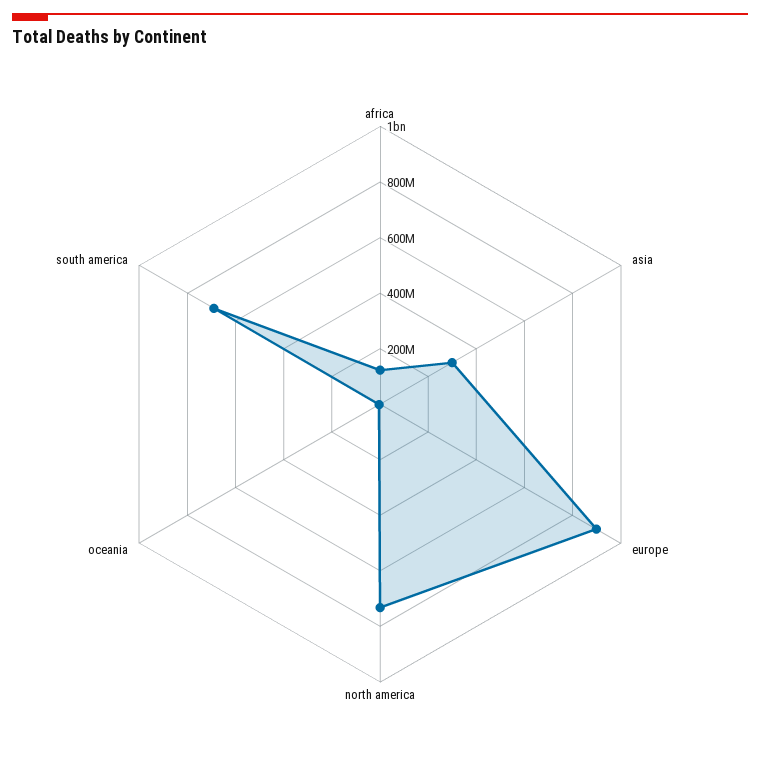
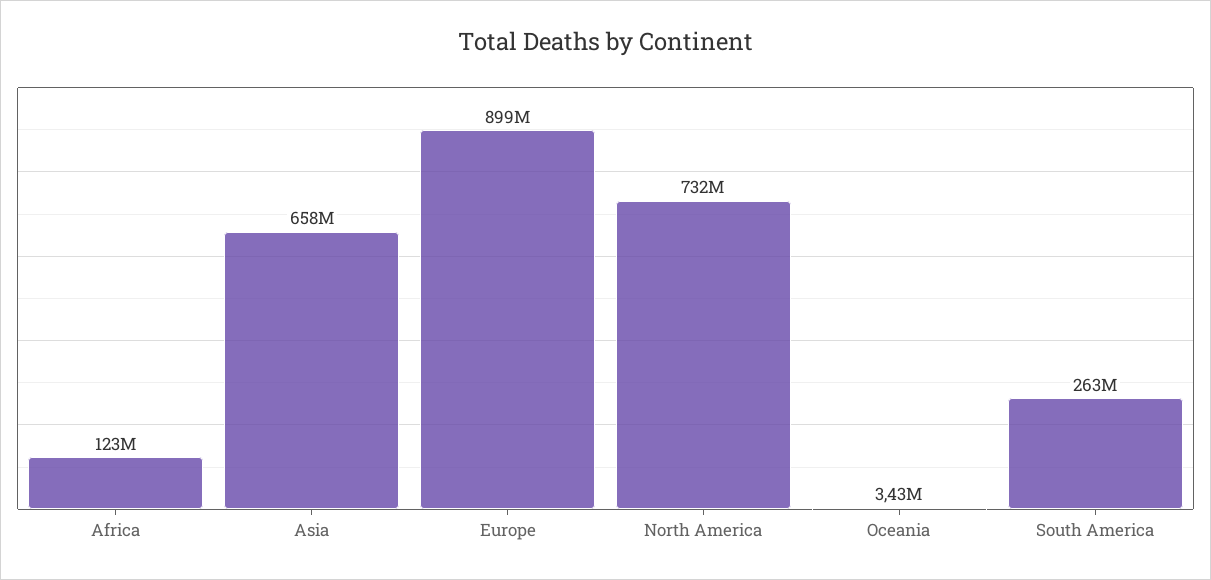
  {
    "africa": 123000000,
-   "asia": 300000000,
+   "asia": 658000000,
    "europe": 899000000,
    "north america": 732000000,
    "oceania": 3430000,
-   "south america": 700000000
+   "south america": 263000000
  }

